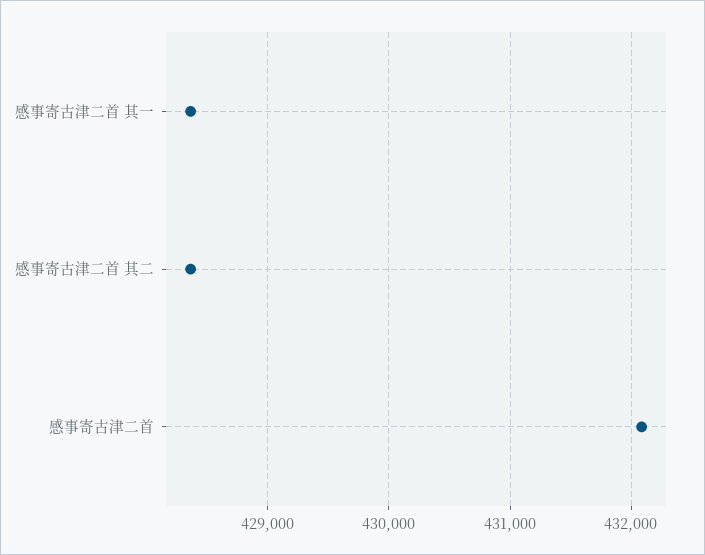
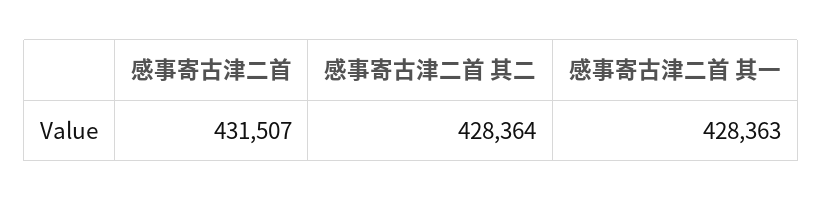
  {
    "感事寄古津二首 其一": 428363,
    "感事寄古津二首 其二": 428364,
-   "感事寄古津二首": 432100
+   "感事寄古津二首": 431507
  }

